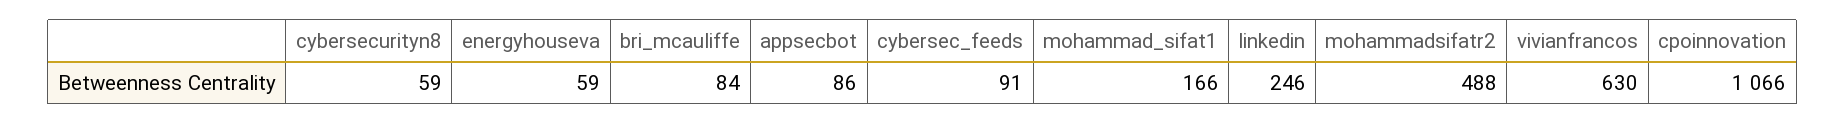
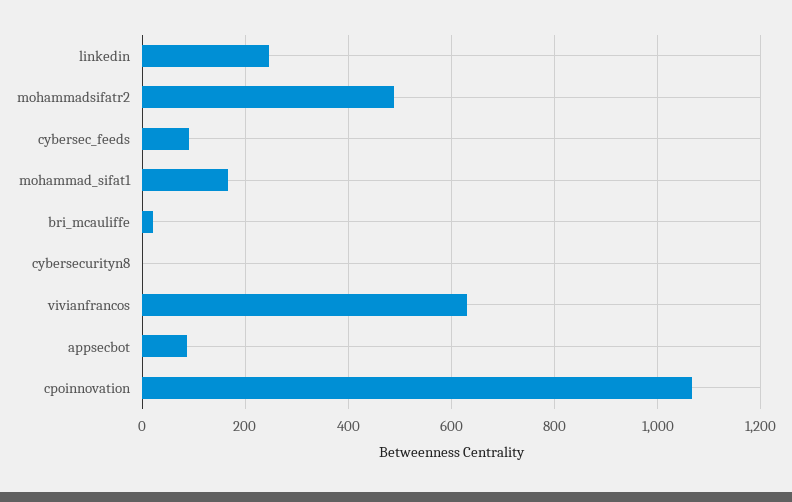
  {
-   "cybersecurityn8": 59,
+   "cybersecurityn8": 0,
-   "energyhouseva": 59,
-   "bri_mcauliffe": 84,
+   "bri_mcauliffe": 20,
    "appsecbot": 86,
    "cybersec_feeds": 91,
    "mohammad_sifat1": 166,
    "linkedin": 246,
    "mohammadsifatr2": 488,
    "vivianfrancos": 630,
    "cpoinnovation": 1066
  }

